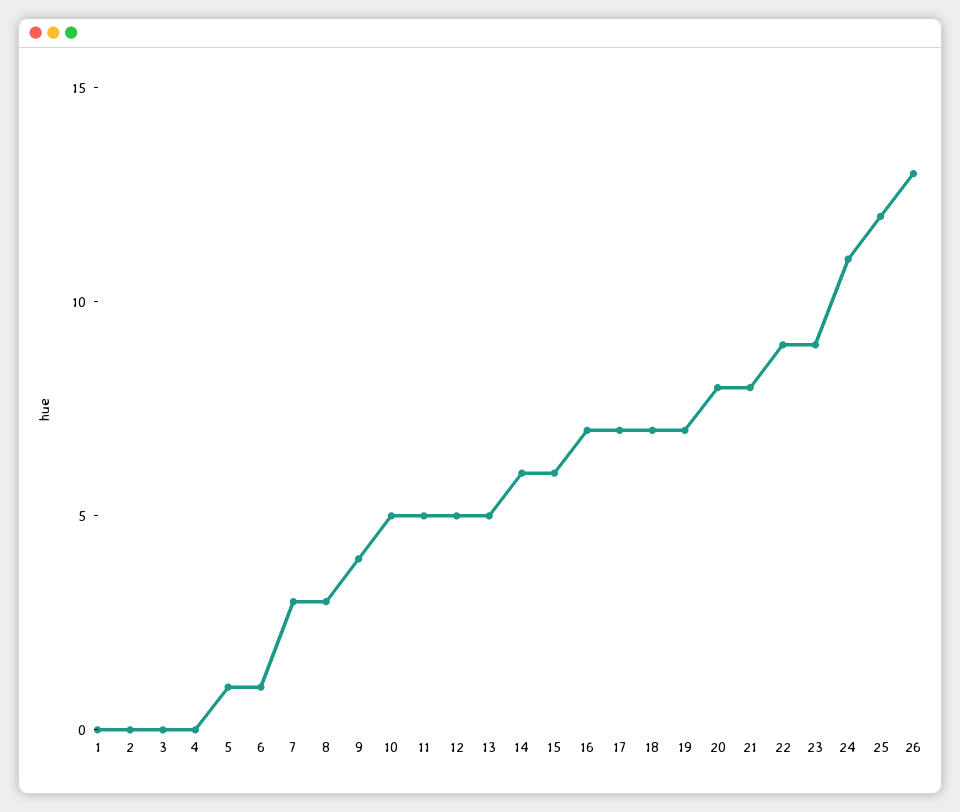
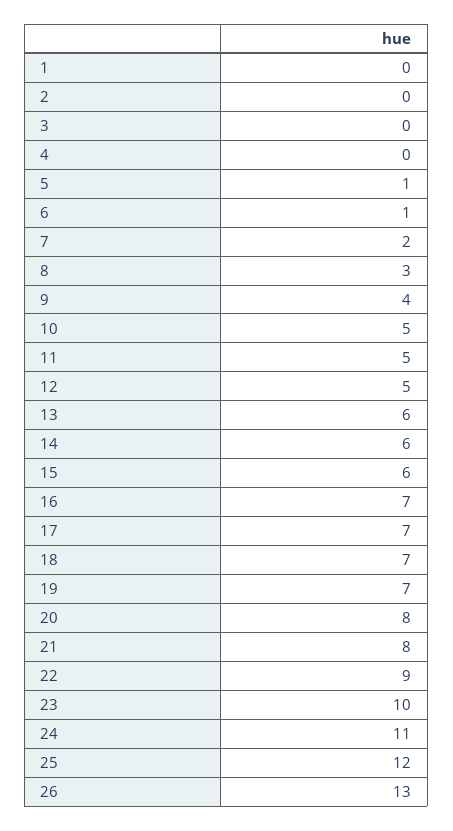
  {
    "1": 0,
    "2": 0,
    "3": 0,
    "4": 0,
    "5": 1,
    "6": 1,
-   "7": 3,
+   "7": 2,
    "8": 3,
    "9": 4,
    "10": 5,
    "11": 5,
    "12": 5,
-   "13": 5,
+   "13": 6,
    "14": 6,
    "15": 6,
    "16": 7,
    "17": 7,
    "18": 7,
    "19": 7,
    "20": 8,
    "21": 8,
    "22": 9,
-   "23": 9,
+   "23": 10,
    "24": 11,
    "25": 12,
    "26": 13
  }

